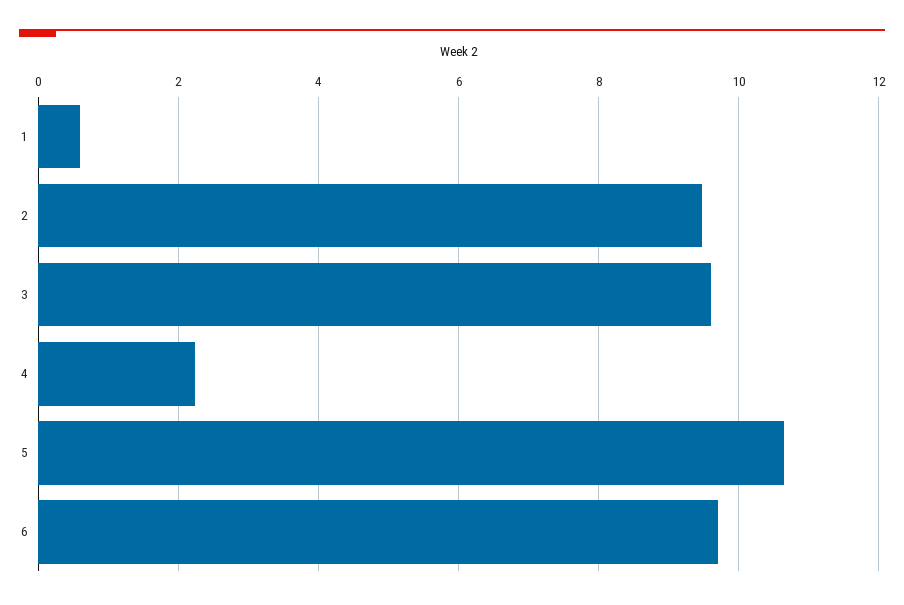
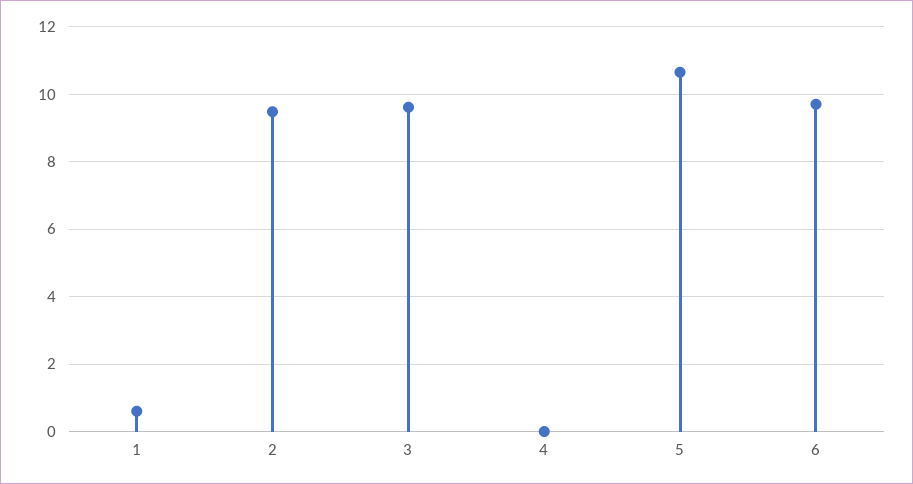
  {
    "1": 0.6,
    "2": 9.4,
    "3": 9.6,
-   "4": 2.2,
+   "4": 0,
    "5": 10.6,
    "6": 9.8
  }

